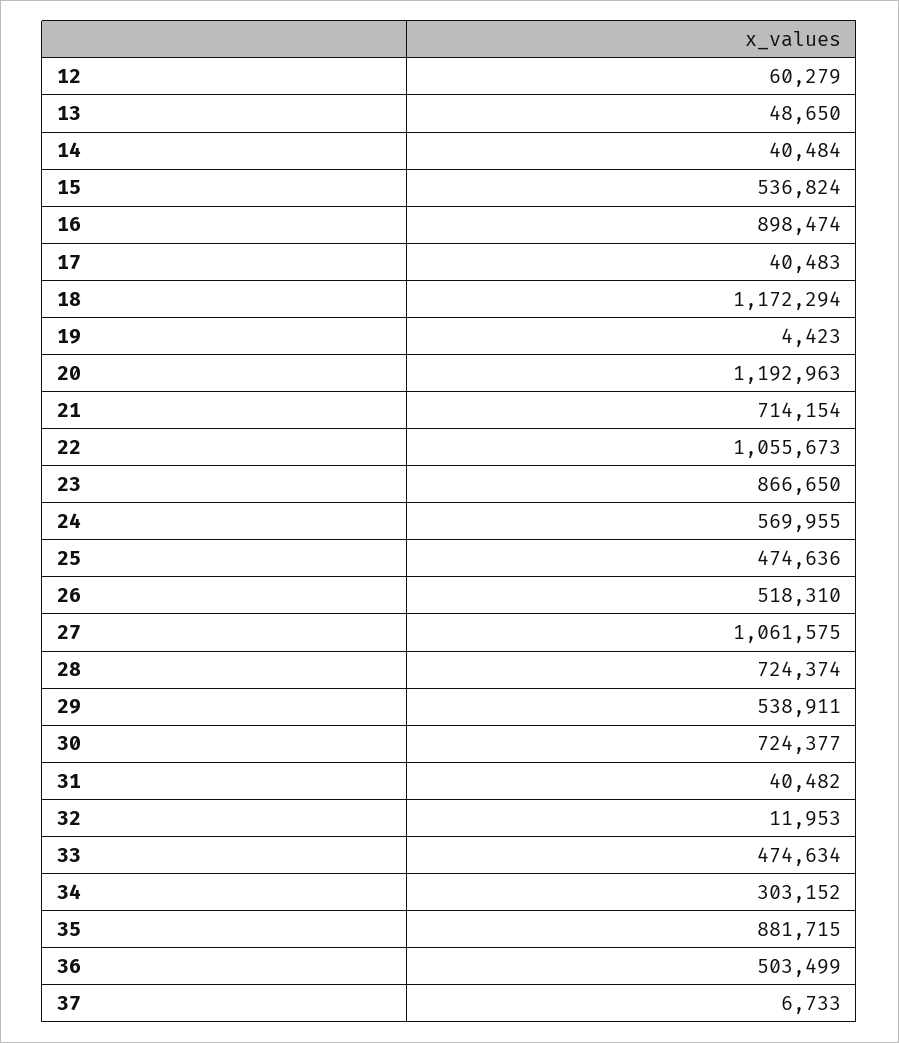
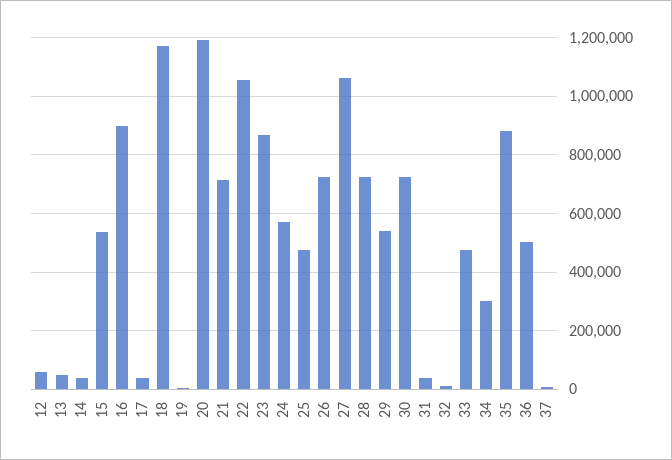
  {
    "12": 60279,
    "13": 48650,
    "14": 40484,
    "15": 536824,
    "16": 898474,
    "17": 40483,
    "18": 1172294,
    "19": 4423,
    "20": 1192963,
    "21": 714154,
    "22": 1055673,
    "23": 866650,
    "24": 569955,
    "25": 474636,
-   "26": 518310,
+   "26": 725000,
    "27": 1061575,
    "28": 724374,
    "29": 538911,
    "30": 724377,
    "31": 40482,
    "32": 11953,
    "33": 474634,
    "34": 303152,
    "35": 881715,
    "36": 503499,
    "37": 6733
  }

